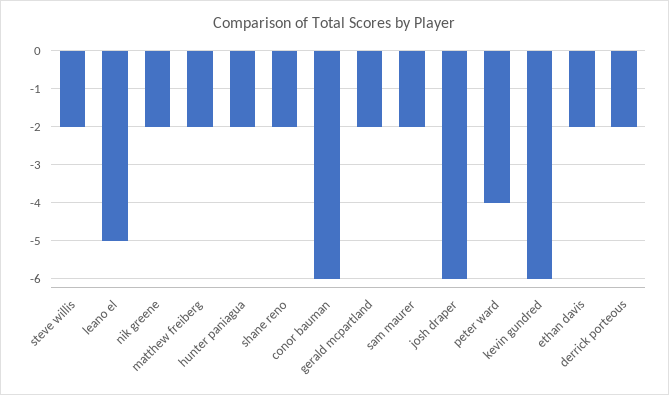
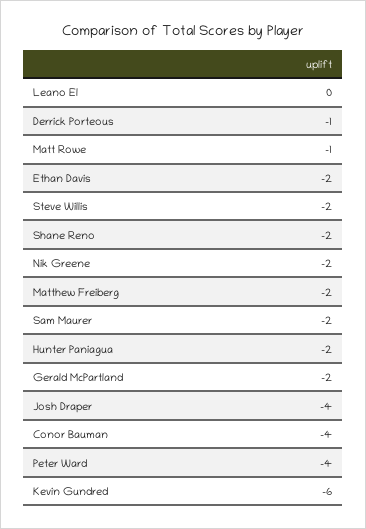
  {
    "steve willis": -2,
-   "leano el": -5,
+   "leano el": 0,
    "nik greene": -2,
    "matthew freiberg": -2,
    "hunter paniagua": -2,
    "shane reno": -2,
-   "conor bauman": -6,
+   "conor bauman": -4,
    "gerald mcpartland": -2,
    "sam maurer": -2,
-   "josh draper": -6,
+   "josh draper": -4,
    "peter ward": -4,
    "kevin gundred": -6,
    "ethan davis": -2,
-   "derrick porteous": -2
+   "derrick porteous": -1,
+   "Matt Rowe": -1
  }

